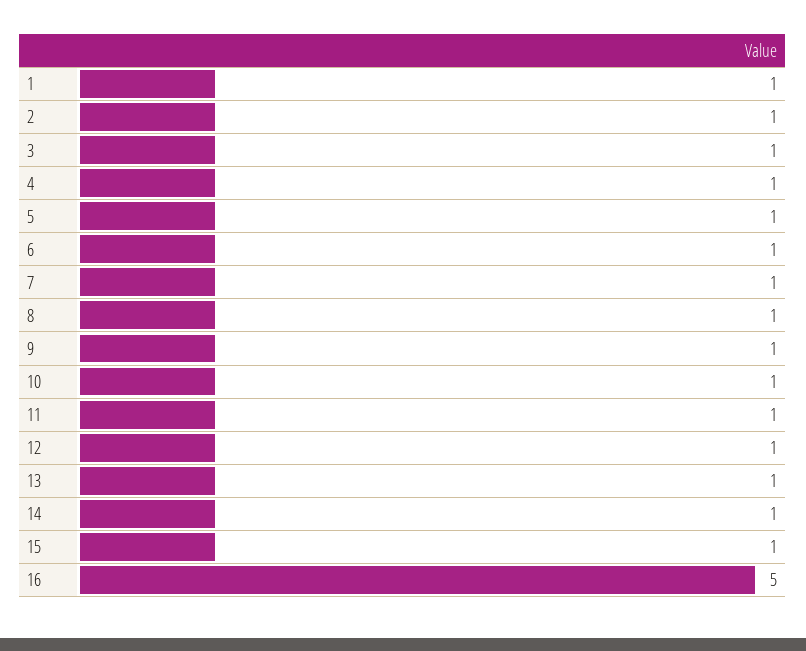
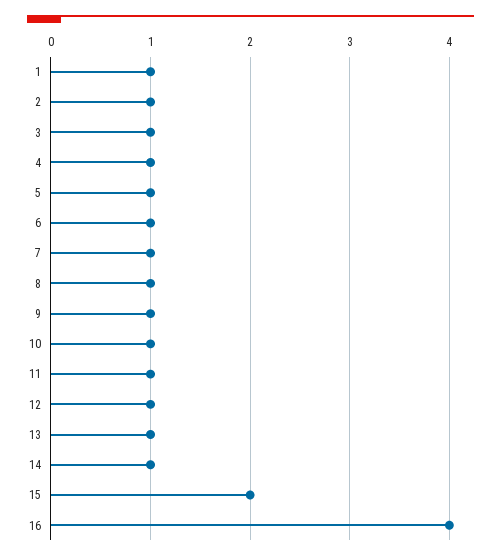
  {
    "1": 1,
    "2": 1,
    "3": 1,
    "4": 1,
    "5": 1,
    "6": 1,
    "7": 1,
    "8": 1,
    "9": 1,
    "10": 1,
    "11": 1,
    "12": 1,
    "13": 1,
    "14": 1,
-   "15": 1,
+   "15": 2,
-   "16": 5
+   "16": 4
  }

